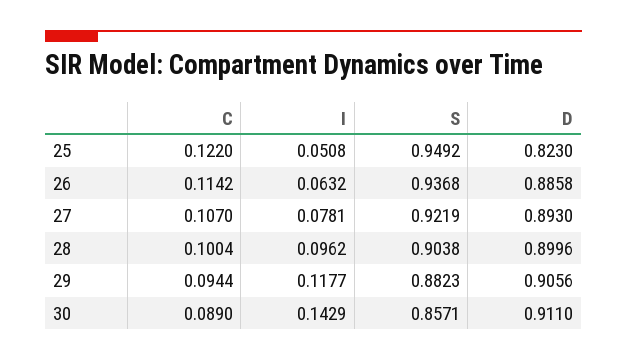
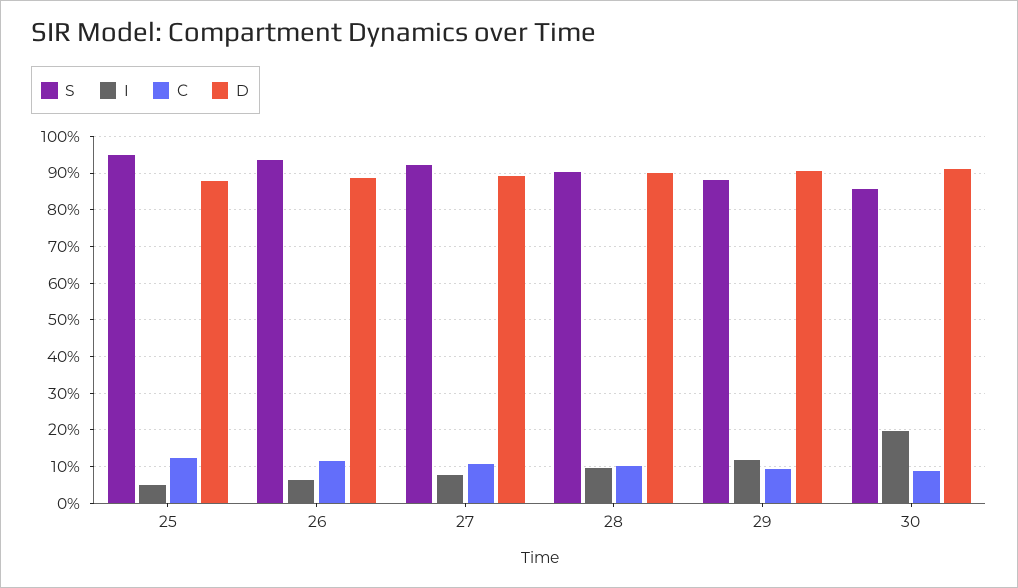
  {
    "C": {
      "25": 0.122,
      "26": 0.1142,
      "27": 0.107,
      "28": 0.1004,
      "29": 0.0944,
      "30": 0.089
    },
    "I": {
      "25": 0.0508,
      "26": 0.0632,
      "27": 0.0781,
      "28": 0.0962,
      "29": 0.1177,
-     "30": 0.1429
+     "30": 0.2
    },
    "S": {
      "25": 0.9492,
      "26": 0.9368,
      "27": 0.9219,
      "28": 0.9038,
      "29": 0.8823,
      "30": 0.8571
    },
    "D": {
-     "25": 0.823,
+     "25": 0.88,
      "26": 0.8858,
      "27": 0.893,
      "28": 0.8996,
      "29": 0.9056,
      "30": 0.911
    }
  }

